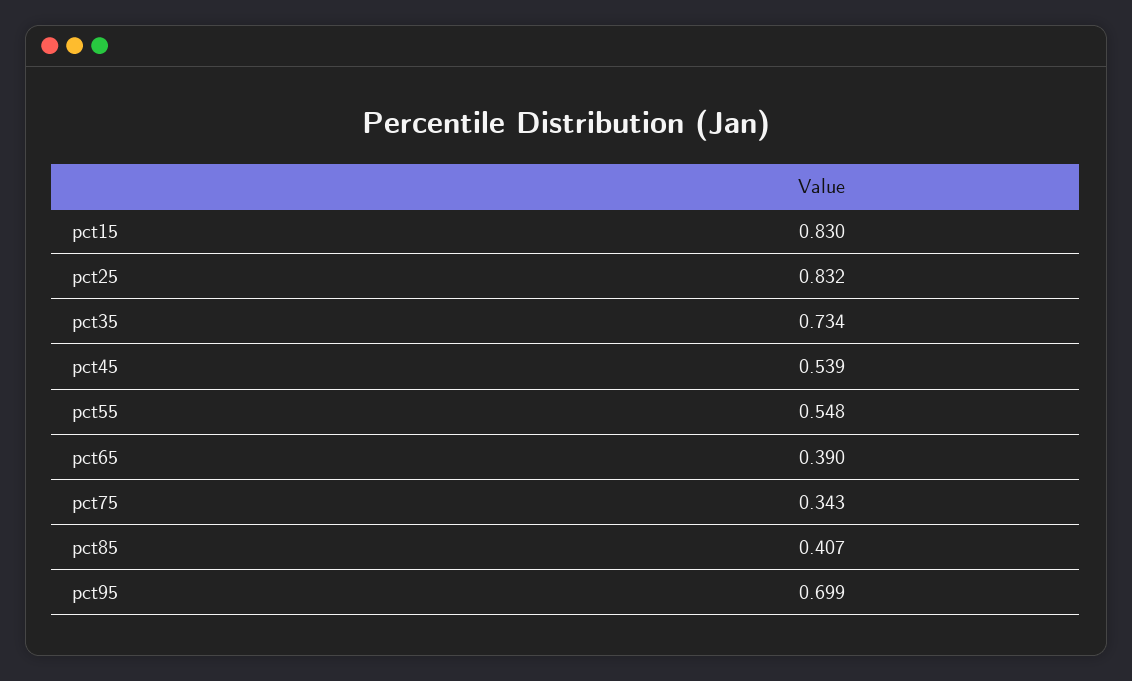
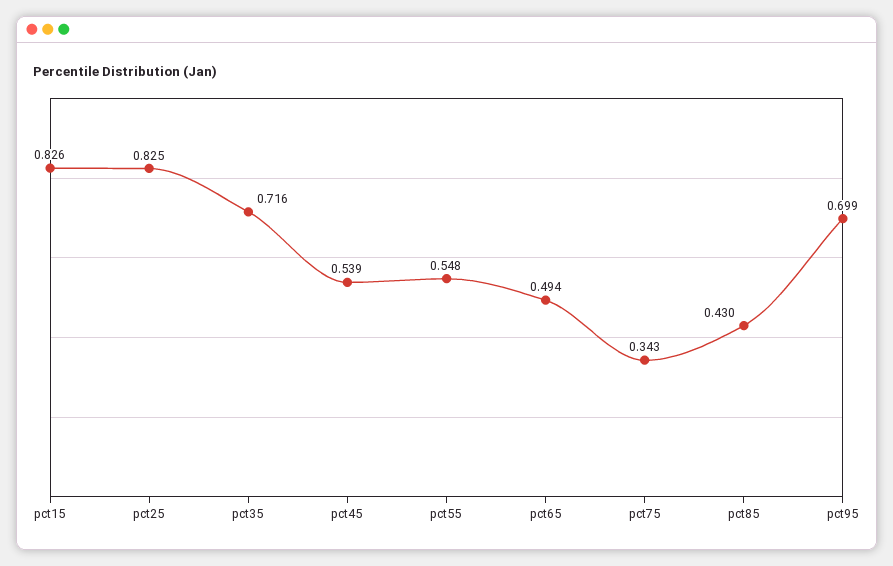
  {
-   "pct15": 0.83,
+   "pct15": 0.826,
-   "pct25": 0.832,
+   "pct25": 0.825,
-   "pct35": 0.734,
+   "pct35": 0.716,
    "pct45": 0.539,
    "pct55": 0.548,
-   "pct65": 0.39,
+   "pct65": 0.494,
    "pct75": 0.343,
-   "pct85": 0.407,
+   "pct85": 0.43,
    "pct95": 0.699
  }

